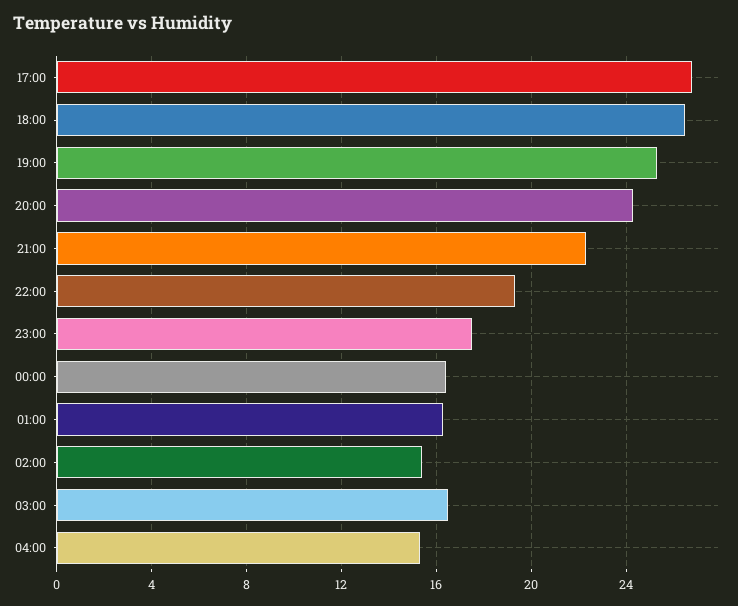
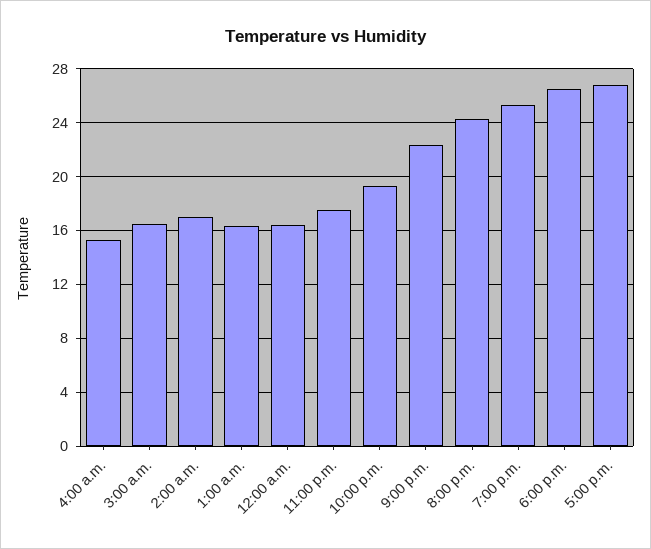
  {
    "17:00": 27,
    "18:00": 26.5,
    "19:00": 25.5,
    "20:00": 24.5,
    "21:00": 22.5,
    "22:00": 19.5,
    "23:00": 17.5,
    "00:00": 16.5,
    "01:00": 16.5,
-   "02:00": 15.5,
+   "02:00": 17,
    "03:00": 16.5,
    "04:00": 15.5
  }

